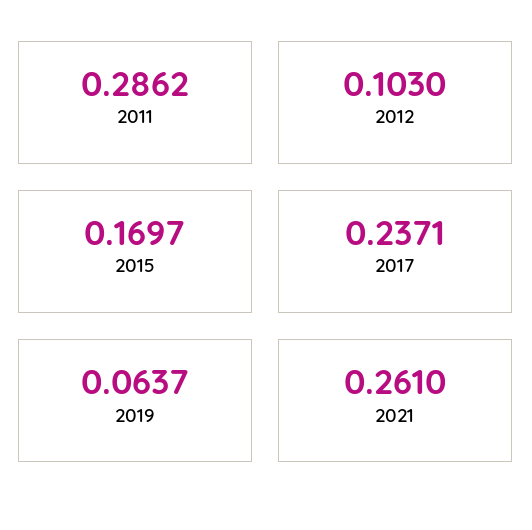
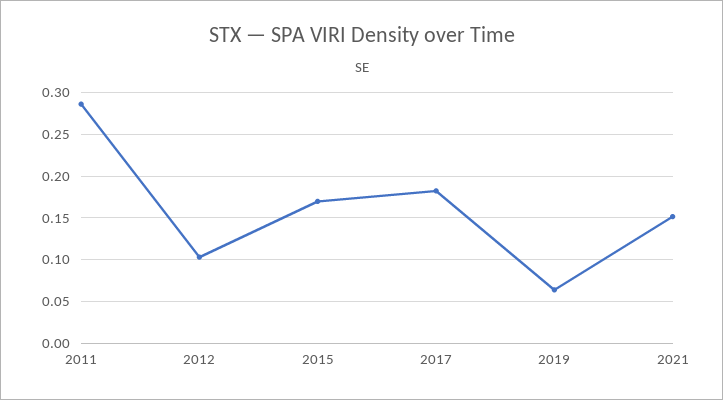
  {
    "2011": 0.2862,
    "2012": 0.103,
    "2015": 0.1697,
-   "2017": 0.2371,
+   "2017": 0.18,
    "2019": 0.0637,
-   "2021": 0.261
+   "2021": 0.15
  }

